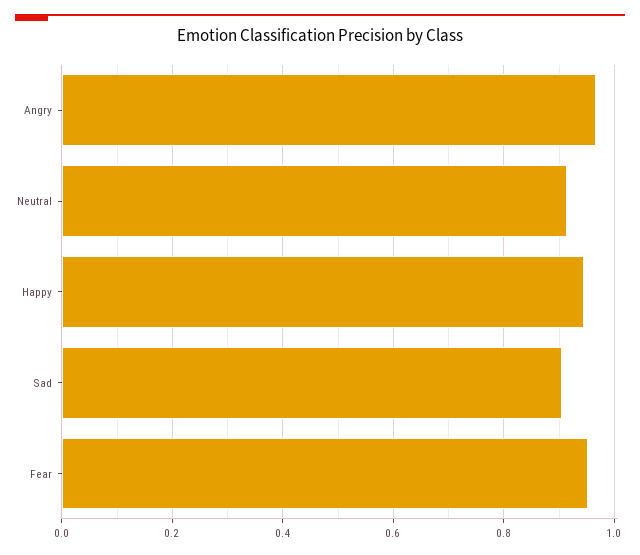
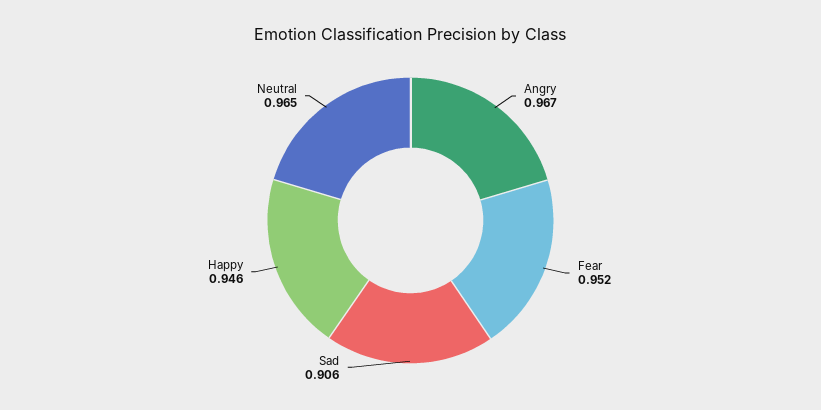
  {
    "Angry": 0.967,
-   "Neutral": 0.92,
+   "Neutral": 0.965,
    "Happy": 0.946,
    "Sad": 0.906,
    "Fear": 0.952
  }

